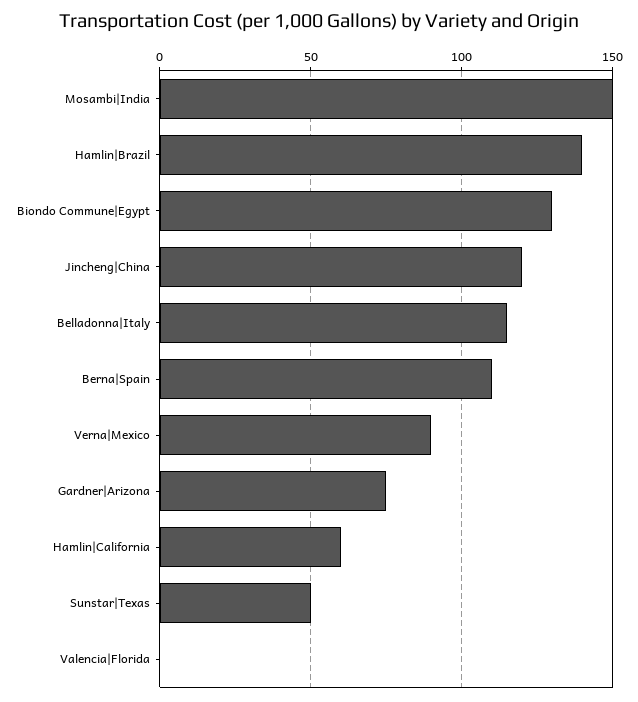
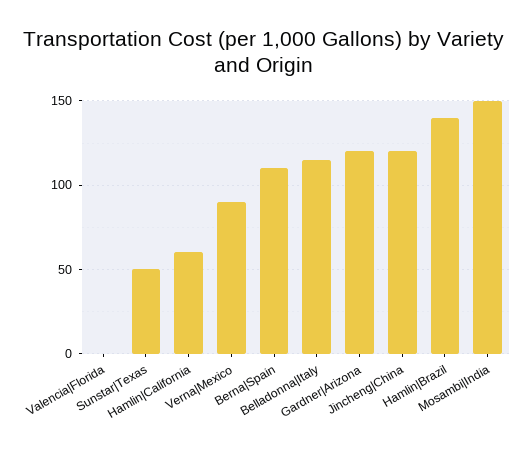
  {
    "Mosambi|India": 150,
    "Hamlin|Brazil": 140,
-   "Biondo Commune|Egypt": 130,
    "Jincheng|China": 120,
    "Belladonna|Italy": 115,
    "Berna|Spain": 110,
    "Verna|Mexico": 90,
-   "Gardner|Arizona": 75,
+   "Gardner|Arizona": 120,
    "Hamlin|California": 60,
    "Sunstar|Texas": 50,
    "Valencia|Florida": 0
  }

